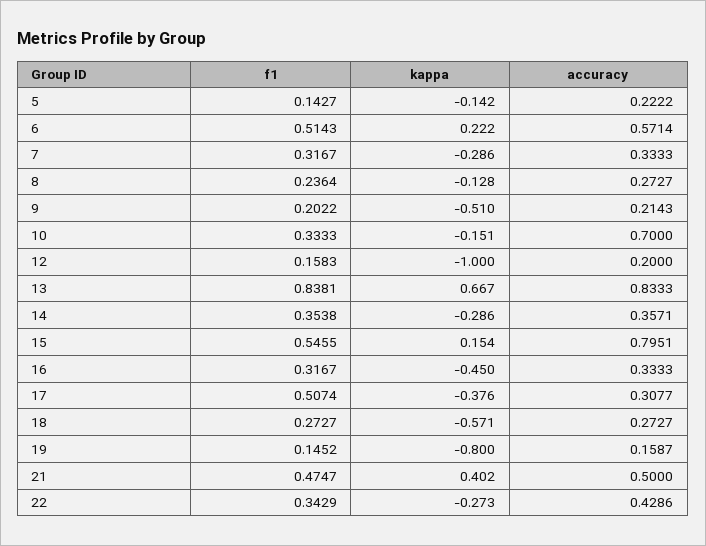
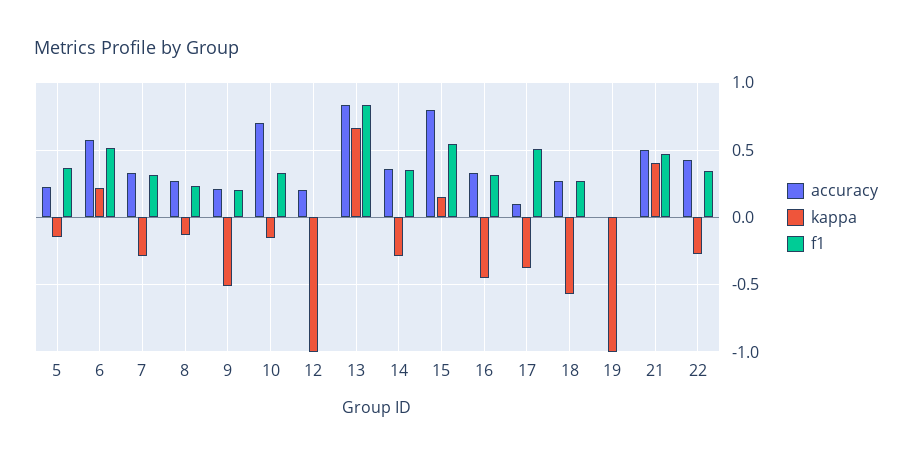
  {
    "f1": {
-     "5": 0.1427,
+     "5": 0.35,
      "6": 0.5143,
      "7": 0.3167,
      "8": 0.2364,
      "9": 0.2022,
      "10": 0.3333,
-     "12": 0.1583,
+     "12": 0,
      "13": 0.8381,
      "14": 0.3538,
      "15": 0.5455,
      "16": 0.3167,
      "17": 0.5074,
      "18": 0.2727,
-     "19": 0.1452,
+     "19": 0,
      "21": 0.4747,
      "22": 0.3429
    },
    "kappa": {
      "5": -0.142,
      "6": 0.222,
      "7": -0.286,
      "8": -0.128,
      "9": -0.51,
      "10": -0.151,
      "12": -1,
      "13": 0.667,
      "14": -0.286,
      "15": 0.154,
      "16": -0.45,
      "17": -0.376,
      "18": -0.571,
-     "19": -0.8,
+     "19": -1,
      "21": 0.402,
      "22": -0.273
    },
    "accuracy": {
      "5": 0.2222,
      "6": 0.5714,
      "7": 0.3333,
      "8": 0.2727,
      "9": 0.2143,
      "10": 0.7,
      "12": 0.2,
      "13": 0.8333,
      "14": 0.3571,
      "15": 0.7951,
      "16": 0.3333,
-     "17": 0.3077,
+     "17": 0.1,
      "18": 0.2727,
-     "19": 0.1587,
+     "19": 0,
      "21": 0.5,
      "22": 0.4286
    }
  }

